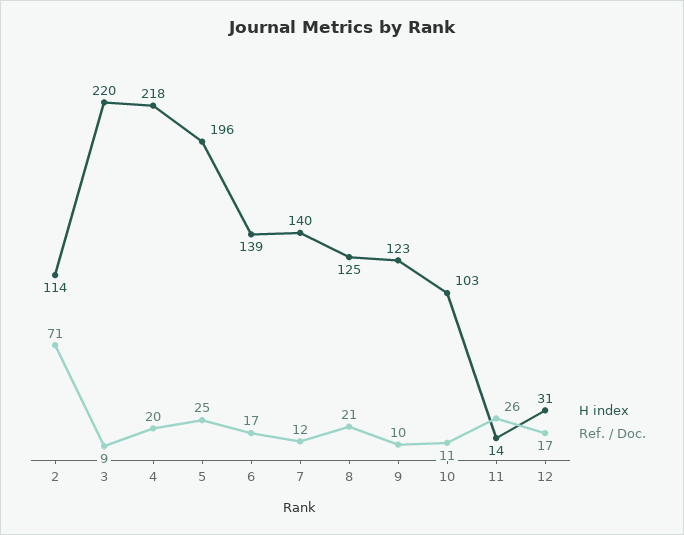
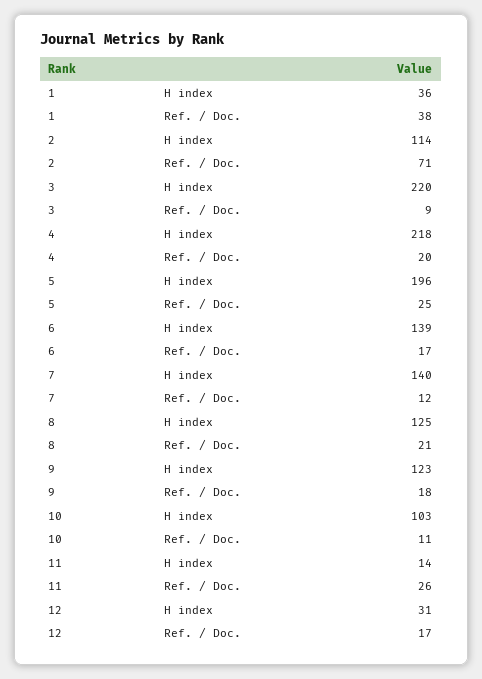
  {
    "H index": {
      "2": 114,
      "3": 220,
      "4": 218,
      "5": 196,
      "6": 139,
      "7": 140,
      "8": 125,
      "9": 123,
      "10": 103,
      "11": 14,
-     "12": 31
+     "12": 31,
+     "1": 36
    },
    "Ref. / Doc.": {
      "2": 71,
      "3": 9,
      "4": 20,
      "5": 25,
      "6": 17,
      "7": 12,
      "8": 21,
-     "9": 10,
+     "9": 18,
      "10": 11,
      "11": 26,
-     "12": 17
+     "12": 17,
+     "1": 38
    }
  }

